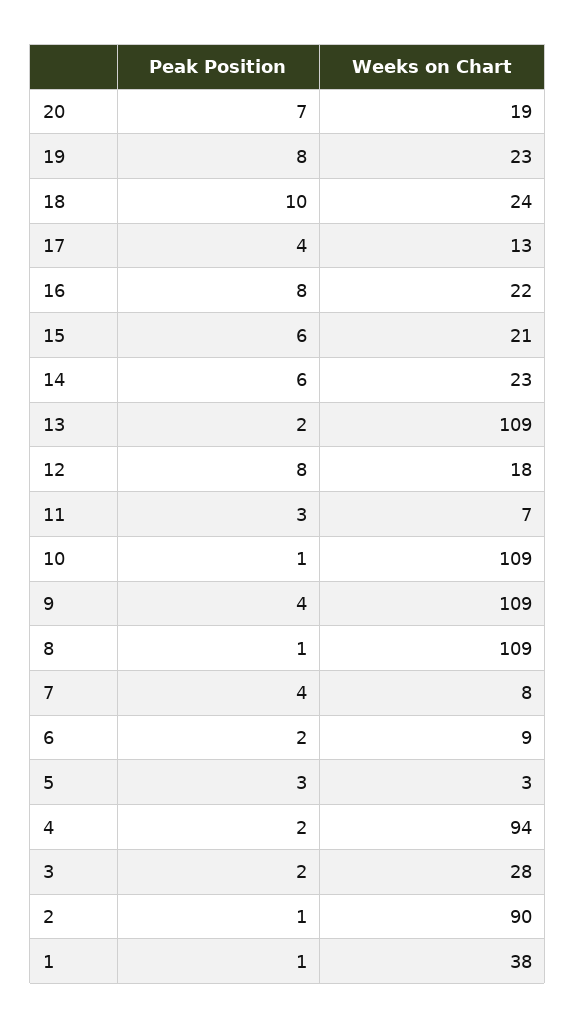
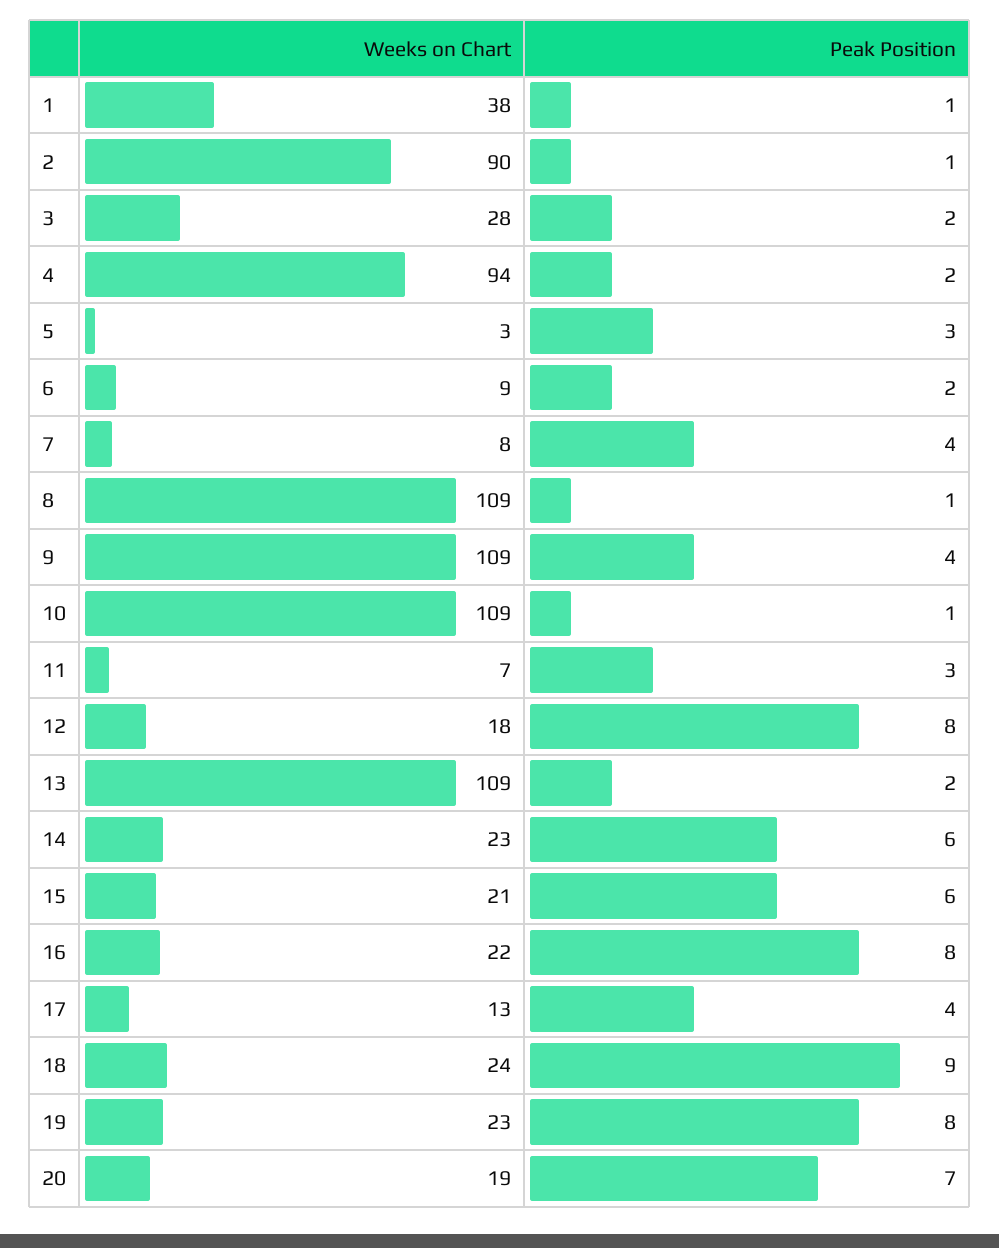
  {
    "Peak Position": {
      "20": 7,
      "19": 8,
-     "18": 10,
+     "18": 9,
      "17": 4,
      "16": 8,
      "15": 6,
      "14": 6,
      "13": 2,
      "12": 8,
      "11": 3,
      "10": 1,
      "9": 4,
      "8": 1,
      "7": 4,
      "6": 2,
      "5": 3,
      "4": 2,
      "3": 2,
      "2": 1,
      "1": 1
    },
    "Weeks on Chart": {
      "20": 19,
      "19": 23,
      "18": 24,
      "17": 13,
      "16": 22,
      "15": 21,
      "14": 23,
      "13": 109,
      "12": 18,
      "11": 7,
      "10": 109,
      "9": 109,
      "8": 109,
      "7": 8,
      "6": 9,
      "5": 3,
      "4": 94,
      "3": 28,
      "2": 90,
      "1": 38
    }
  }

